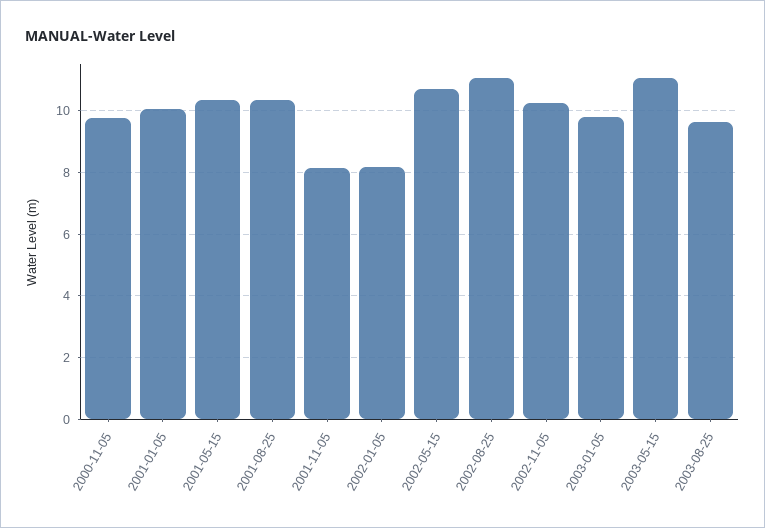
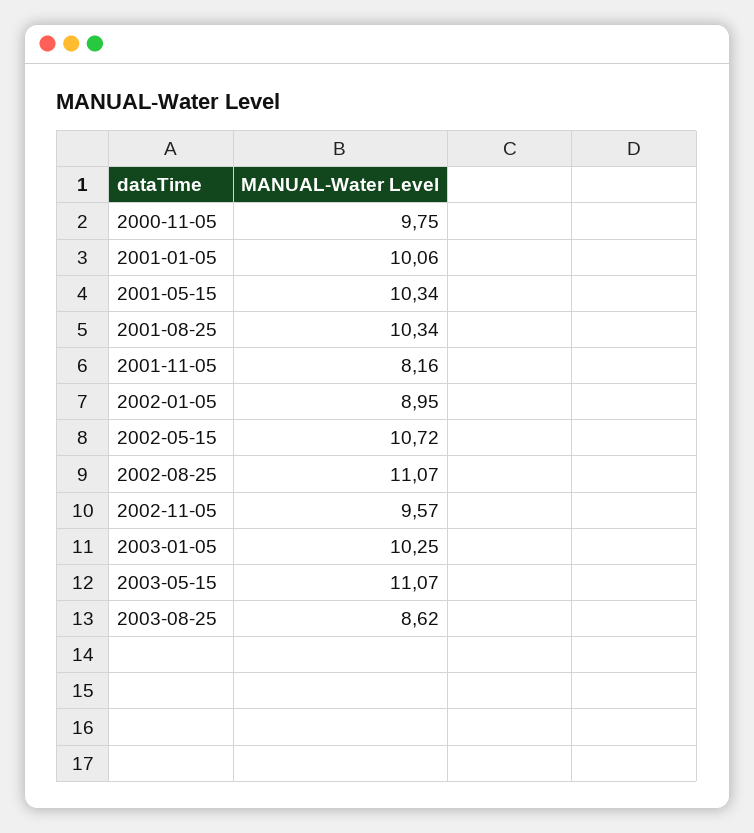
  {
    "2000-11-05": 9.75,
    "2001-01-05": 10.06,
    "2001-05-15": 10.34,
    "2001-08-25": 10.34,
    "2001-11-05": 8.16,
-   "2002-01-05": 8.2,
+   "2002-01-05": 8.95,
    "2002-05-15": 10.72,
    "2002-08-25": 11.07,
-   "2002-11-05": 10.2,
+   "2002-11-05": 9.57,
-   "2003-01-05": 9.8,
+   "2003-01-05": 10.25,
    "2003-05-15": 11.07,
-   "2003-08-25": 9.6
+   "2003-08-25": 8.62
  }

